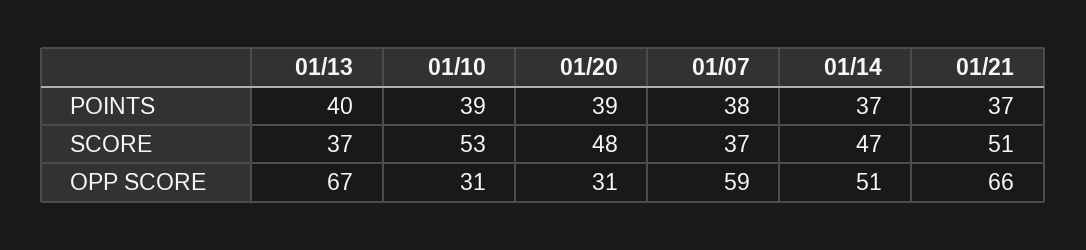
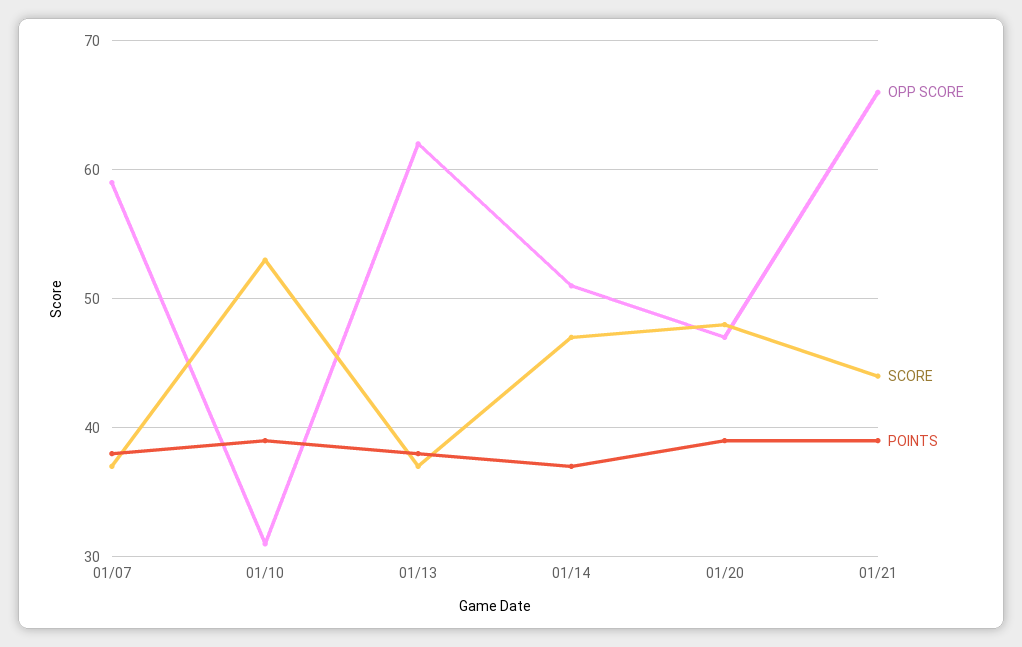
  {
    "POINTS": {
-     "01/13": 40,
+     "01/13": 38,
      "01/10": 39,
      "01/20": 39,
      "01/07": 38,
      "01/14": 37,
-     "01/21": 37
+     "01/21": 39
    },
    "SCORE": {
      "01/13": 37,
      "01/10": 53,
      "01/20": 48,
      "01/07": 37,
      "01/14": 47,
-     "01/21": 51
+     "01/21": 44
    },
    "OPP SCORE": {
-     "01/13": 67,
+     "01/13": 62,
      "01/10": 31,
-     "01/20": 31,
+     "01/20": 47,
      "01/07": 59,
      "01/14": 51,
      "01/21": 66
    }
  }

